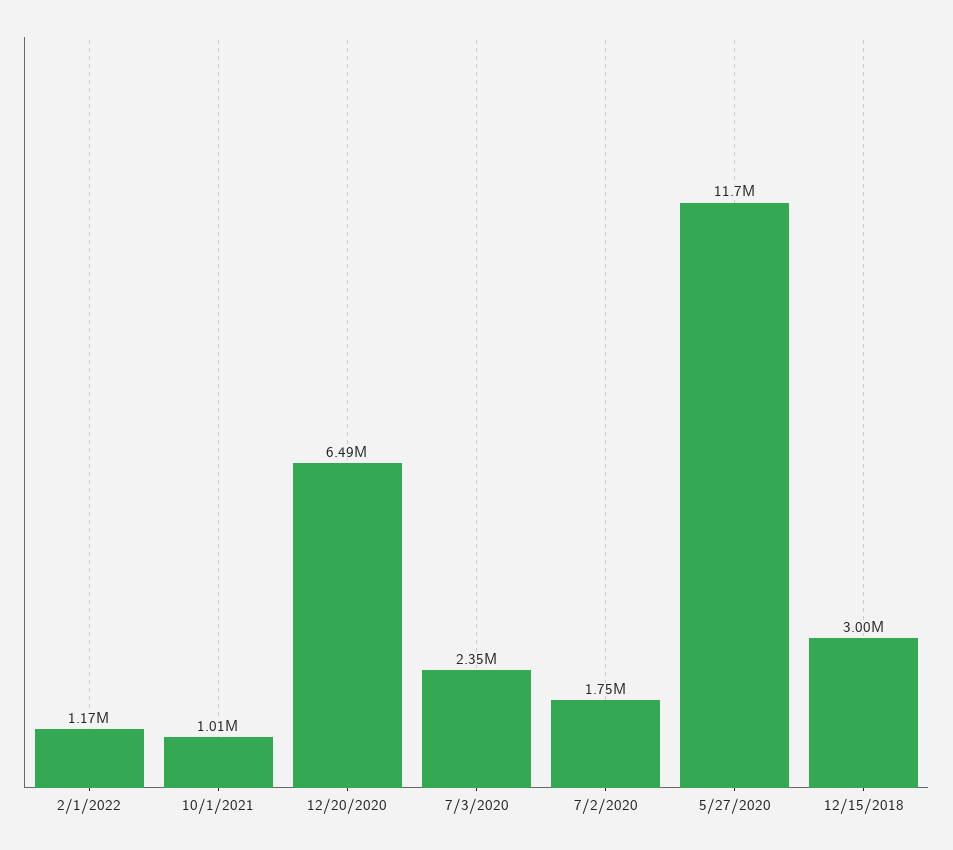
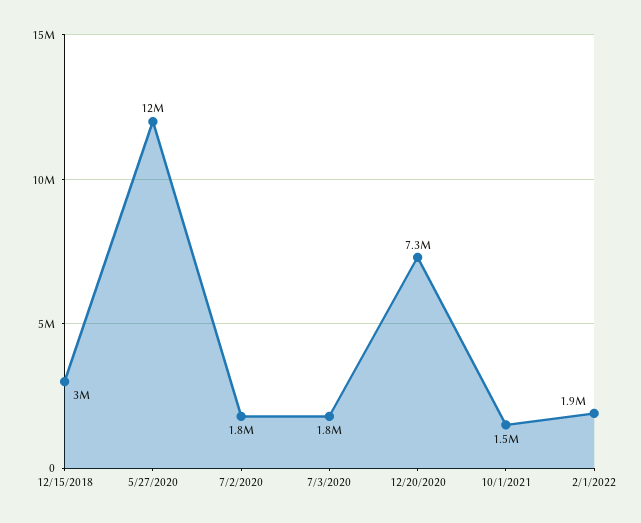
  {
-   "2/1/2022": 1170000,
+   "2/1/2022": 1900000,
-   "10/1/2021": 1010000,
+   "10/1/2021": 1500000,
-   "12/20/2020": 6490000,
+   "12/20/2020": 7300000,
-   "7/3/2020": 2350000,
+   "7/3/2020": 1800000,
    "7/2/2020": 1750000,
    "5/27/2020": 11700000,
    "12/15/2018": 3000000
  }

